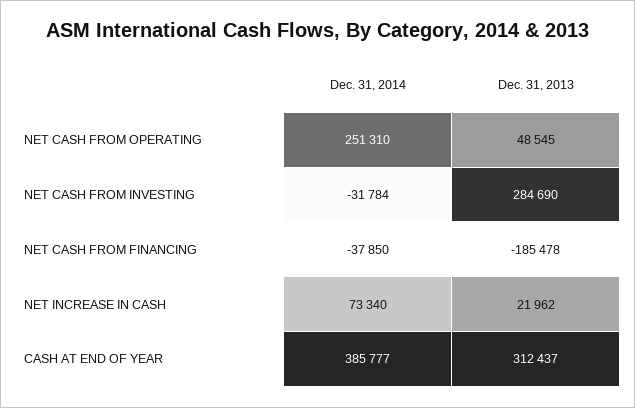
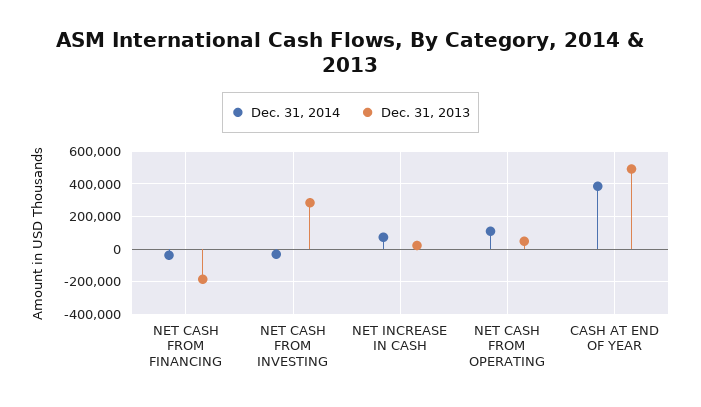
  {
    "Dec. 31, 2014": {
-     "NET CASH FROM OPERATING": 251310,
+     "NET CASH FROM OPERATING": 100000,
      "NET CASH FROM INVESTING": -31784,
      "NET CASH FROM FINANCING": -37850,
      "NET INCREASE IN CASH": 73340,
      "CASH AT END OF YEAR": 385777
    },
    "Dec. 31, 2013": {
      "NET CASH FROM OPERATING": 48545,
      "NET CASH FROM INVESTING": 284690,
      "NET CASH FROM FINANCING": -185478,
      "NET INCREASE IN CASH": 21962,
-     "CASH AT END OF YEAR": 312437
+     "CASH AT END OF YEAR": 500000
    }
  }

